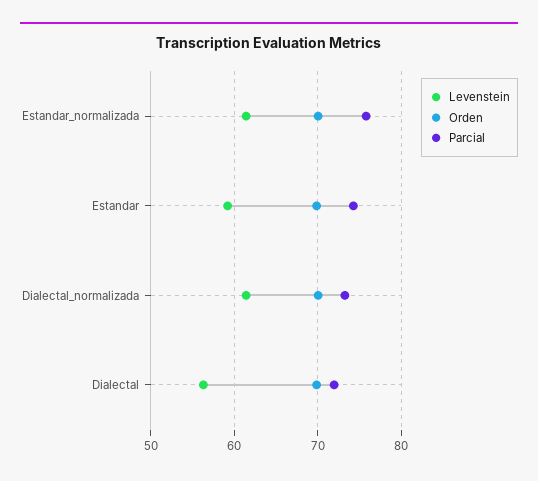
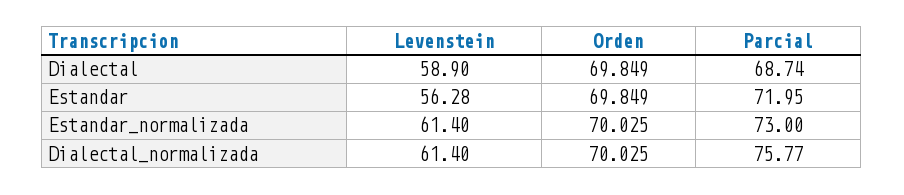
  {
    "Levenstein": {
      "Estandar_normalizada": 61.4,
-     "Estandar": 59,
+     "Estandar": 56.28,
      "Dialectal_normalizada": 61.4,
-     "Dialectal": 56
+     "Dialectal": 58.9
    },
    "Orden": {
      "Estandar_normalizada": 70.025,
      "Estandar": 69.849,
      "Dialectal_normalizada": 70.025,
      "Dialectal": 69.849
    },
    "Parcial": {
-     "Estandar_normalizada": 76,
+     "Estandar_normalizada": 73,
-     "Estandar": 74,
+     "Estandar": 71.95,
-     "Dialectal_normalizada": 73,
+     "Dialectal_normalizada": 75.77,
-     "Dialectal": 72
+     "Dialectal": 68.74
    }
  }

